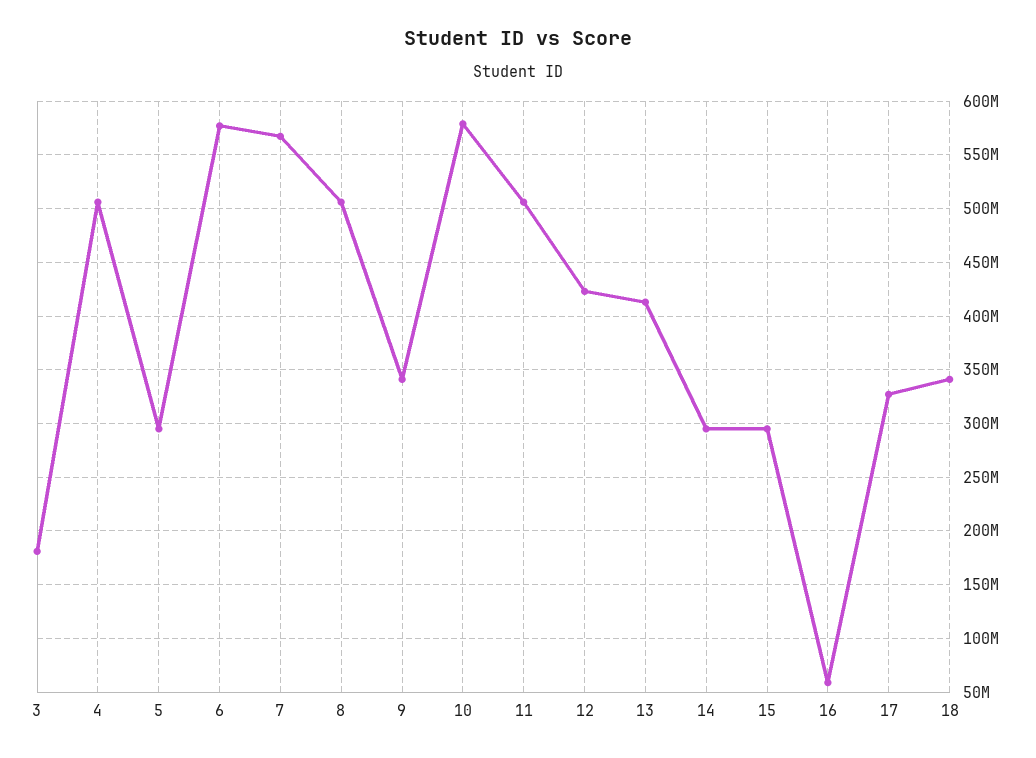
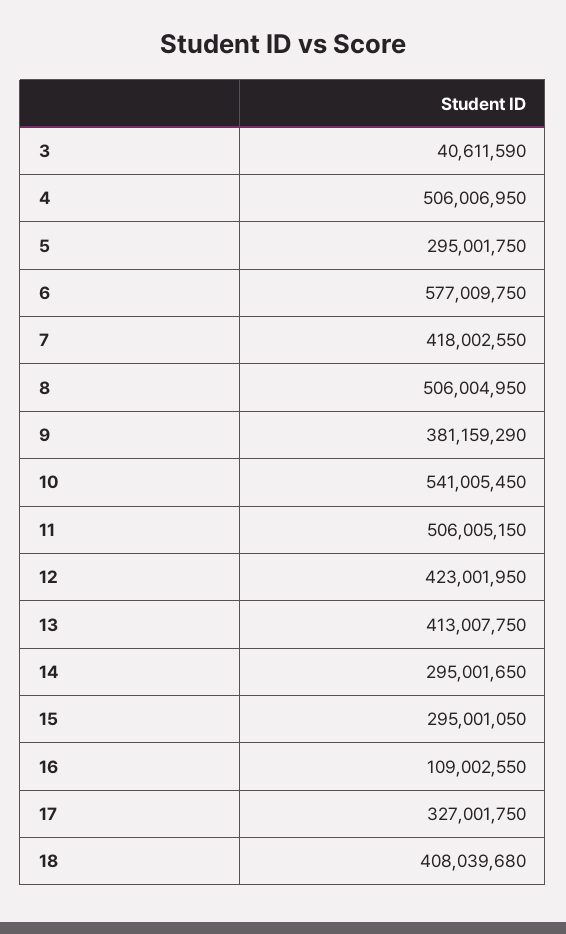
  {
-   "3": 180000000,
+   "3": 40611590,
    "4": 506006950,
    "5": 295001750,
    "6": 577009750,
-   "7": 570000000,
+   "7": 418002550,
    "8": 506004950,
-   "9": 340000000,
+   "9": 381159290,
-   "10": 580000000,
+   "10": 541005450,
    "11": 506005150,
    "12": 423001950,
    "13": 413007750,
    "14": 295001650,
    "15": 295001050,
-   "16": 60000000,
+   "16": 109002550,
    "17": 327001750,
-   "18": 340000000
+   "18": 408039680
  }

